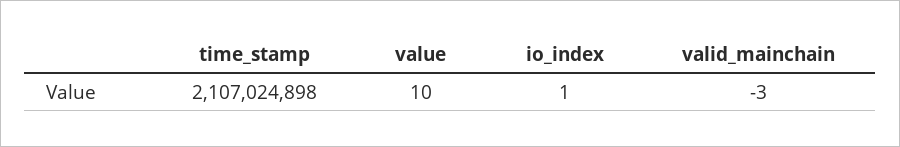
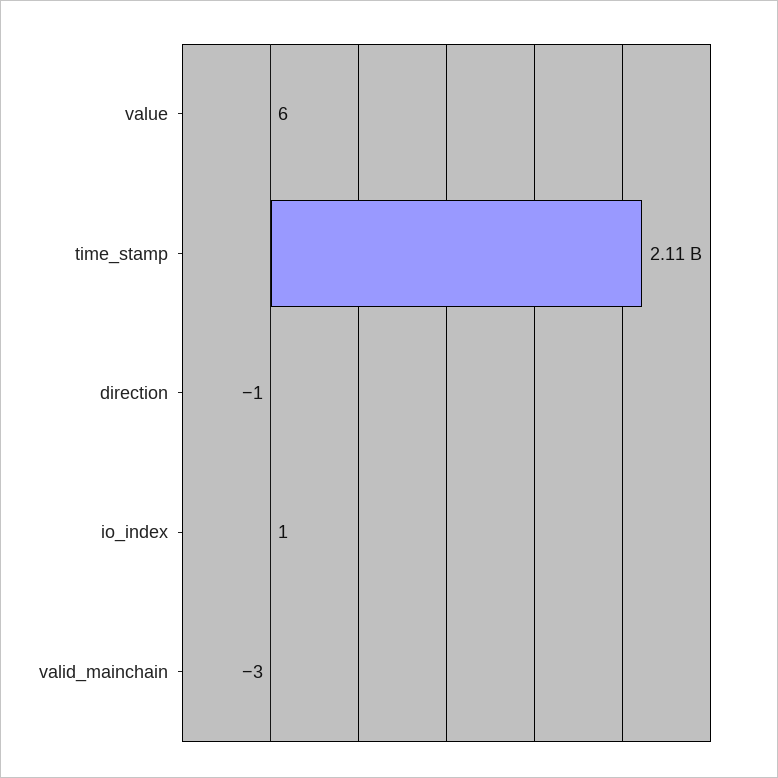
  {
    "time_stamp": 2107024898,
-   "value": 10,
+   "value": 6,
    "io_index": 1,
-   "valid_mainchain": -3
+   "valid_mainchain": -3,
+   "direction": -1
  }

